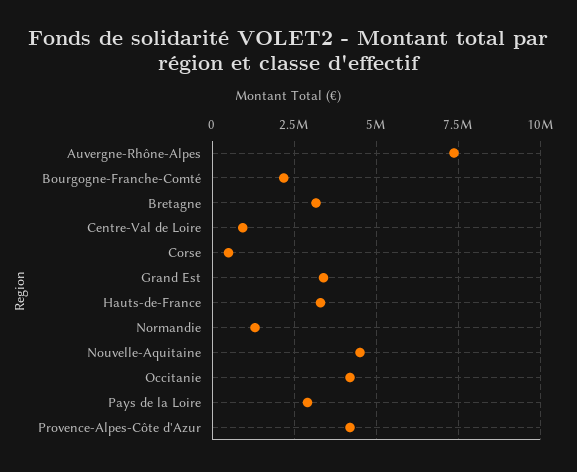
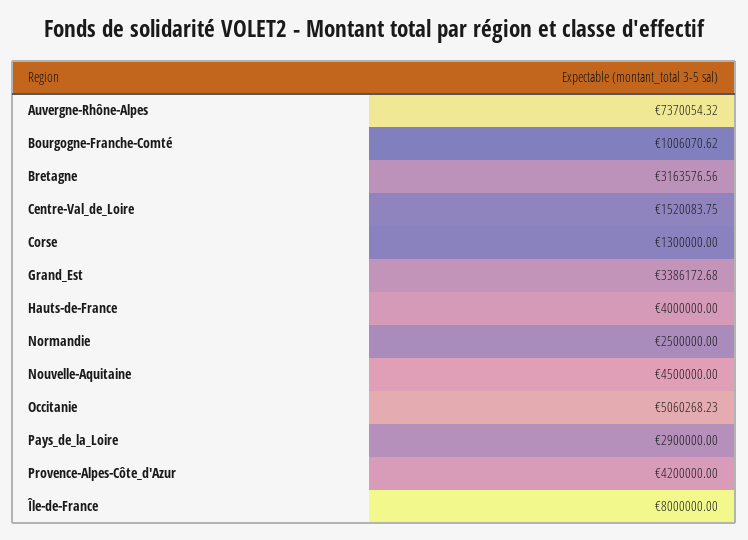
  {
    "Auvergne-Rhône-Alpes": 7370054.32,
-   "Bourgogne-Franche-Comté": 2250000,
+   "Bourgogne-Franche-Comté": 1006070.62,
    "Bretagne": 3163576.56,
-   "Centre-Val de Loire": 1000000,
+   "Centre-Val de Loire": 1520083.75,
-   "Corse": 500000,
+   "Corse": 1300000,
    "Grand Est": 3386172.68,
-   "Hauts-de-France": 3250000,
+   "Hauts-de-France": 4000000,
-   "Normandie": 1250000,
+   "Normandie": 2500000,
    "Nouvelle-Aquitaine": 4500000,
-   "Occitanie": 4250000,
+   "Occitanie": 5060268.23,
    "Pays de la Loire": 2900000,
-   "Provence-Alpes-Côte d'Azur": 4200000
+   "Provence-Alpes-Côte d'Azur": 4200000,
+   "Île-de-France": 8000000
  }

